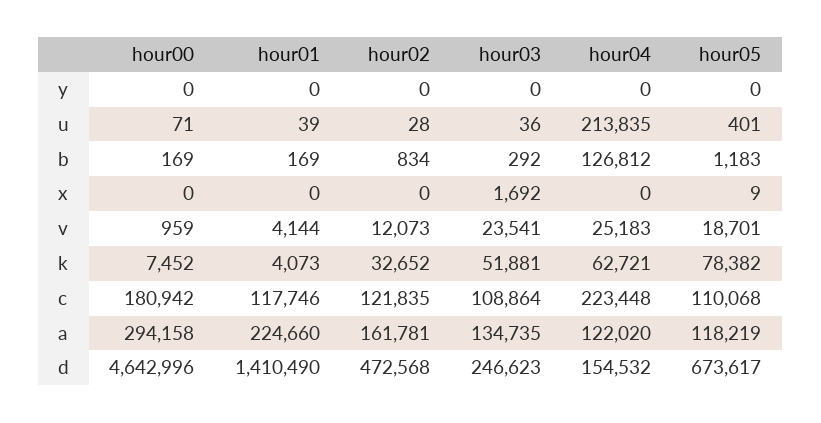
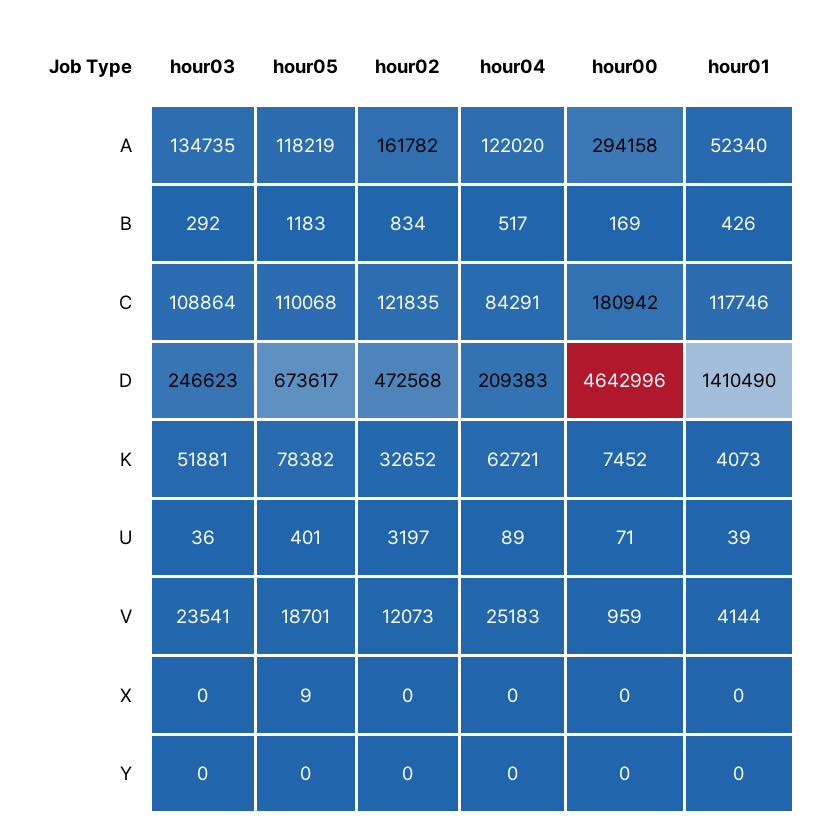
  {
    "hour00": {
      "y": 0,
      "u": 71,
      "b": 169,
      "x": 0,
      "v": 959,
      "k": 7452,
      "c": 180942,
      "a": 294158,
      "d": 4642996
    },
    "hour01": {
      "y": 0,
      "u": 39,
-     "b": 169,
+     "b": 426,
      "x": 0,
      "v": 4144,
      "k": 4073,
      "c": 117746,
-     "a": 224660,
+     "a": 52340,
      "d": 1410490
    },
    "hour02": {
      "y": 0,
-     "u": 28,
+     "u": 3197,
      "b": 834,
      "x": 0,
      "v": 12073,
      "k": 32652,
      "c": 121835,
-     "a": 161781,
+     "a": 161782,
      "d": 472568
    },
    "hour03": {
      "y": 0,
      "u": 36,
      "b": 292,
-     "x": 1692,
+     "x": 0,
      "v": 23541,
      "k": 51881,
      "c": 108864,
      "a": 134735,
      "d": 246623
    },
    "hour04": {
      "y": 0,
-     "u": 213835,
+     "u": 89,
-     "b": 126812,
+     "b": 517,
      "x": 0,
      "v": 25183,
      "k": 62721,
-     "c": 223448,
+     "c": 84291,
      "a": 122020,
-     "d": 154532
+     "d": 209383
    },
    "hour05": {
      "y": 0,
      "u": 401,
      "b": 1183,
      "x": 9,
      "v": 18701,
      "k": 78382,
      "c": 110068,
      "a": 118219,
      "d": 673617
    }
  }

